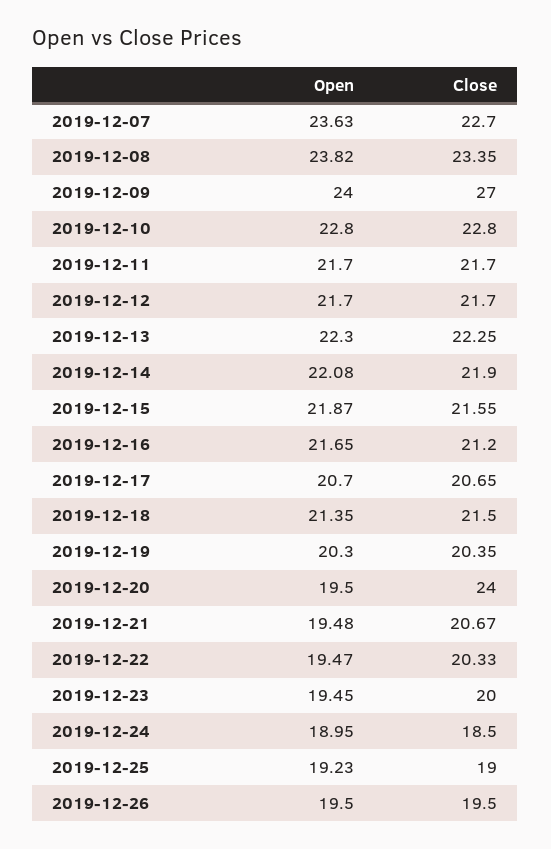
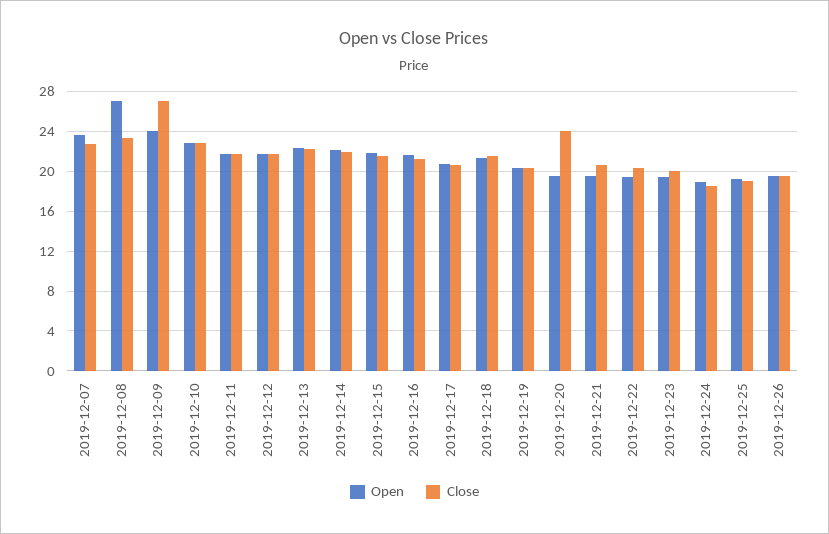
  {
    "Open": {
      "2019-12-07": 23.63,
-     "2019-12-08": 23.82,
+     "2019-12-08": 27,
      "2019-12-09": 24,
      "2019-12-10": 22.8,
      "2019-12-11": 21.7,
      "2019-12-12": 21.7,
      "2019-12-13": 22.3,
      "2019-12-14": 22.08,
      "2019-12-15": 21.87,
      "2019-12-16": 21.65,
      "2019-12-17": 20.7,
      "2019-12-18": 21.35,
      "2019-12-19": 20.3,
      "2019-12-20": 19.5,
      "2019-12-21": 19.48,
      "2019-12-22": 19.47,
      "2019-12-23": 19.45,
      "2019-12-24": 18.95,
      "2019-12-25": 19.23,
      "2019-12-26": 19.5
    },
    "Close": {
      "2019-12-07": 22.7,
      "2019-12-08": 23.35,
      "2019-12-09": 27,
      "2019-12-10": 22.8,
      "2019-12-11": 21.7,
      "2019-12-12": 21.7,
      "2019-12-13": 22.25,
      "2019-12-14": 21.9,
      "2019-12-15": 21.55,
      "2019-12-16": 21.2,
      "2019-12-17": 20.65,
      "2019-12-18": 21.5,
      "2019-12-19": 20.35,
      "2019-12-20": 24,
      "2019-12-21": 20.67,
      "2019-12-22": 20.33,
      "2019-12-23": 20,
      "2019-12-24": 18.5,
      "2019-12-25": 19,
      "2019-12-26": 19.5
    }
  }

